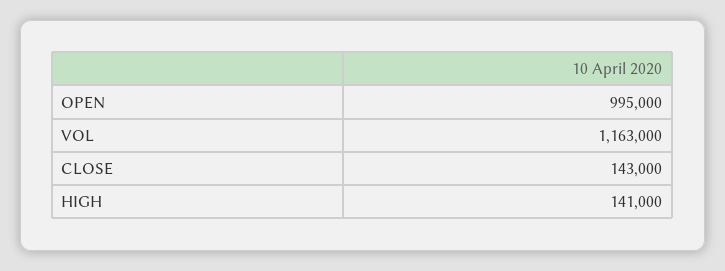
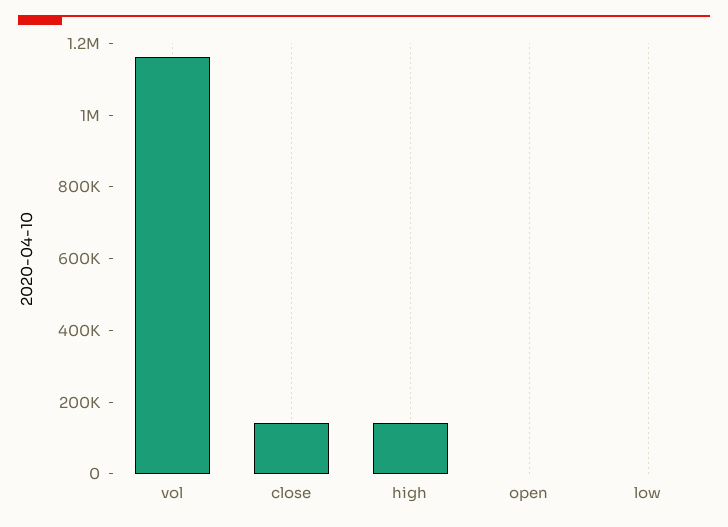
  {
-   "OPEN": 995000,
+   "OPEN": 0,
    "VOL": 1163000,
    "CLOSE": 143000,
-   "HIGH": 141000
+   "HIGH": 141000,
+   "low": 0
  }

